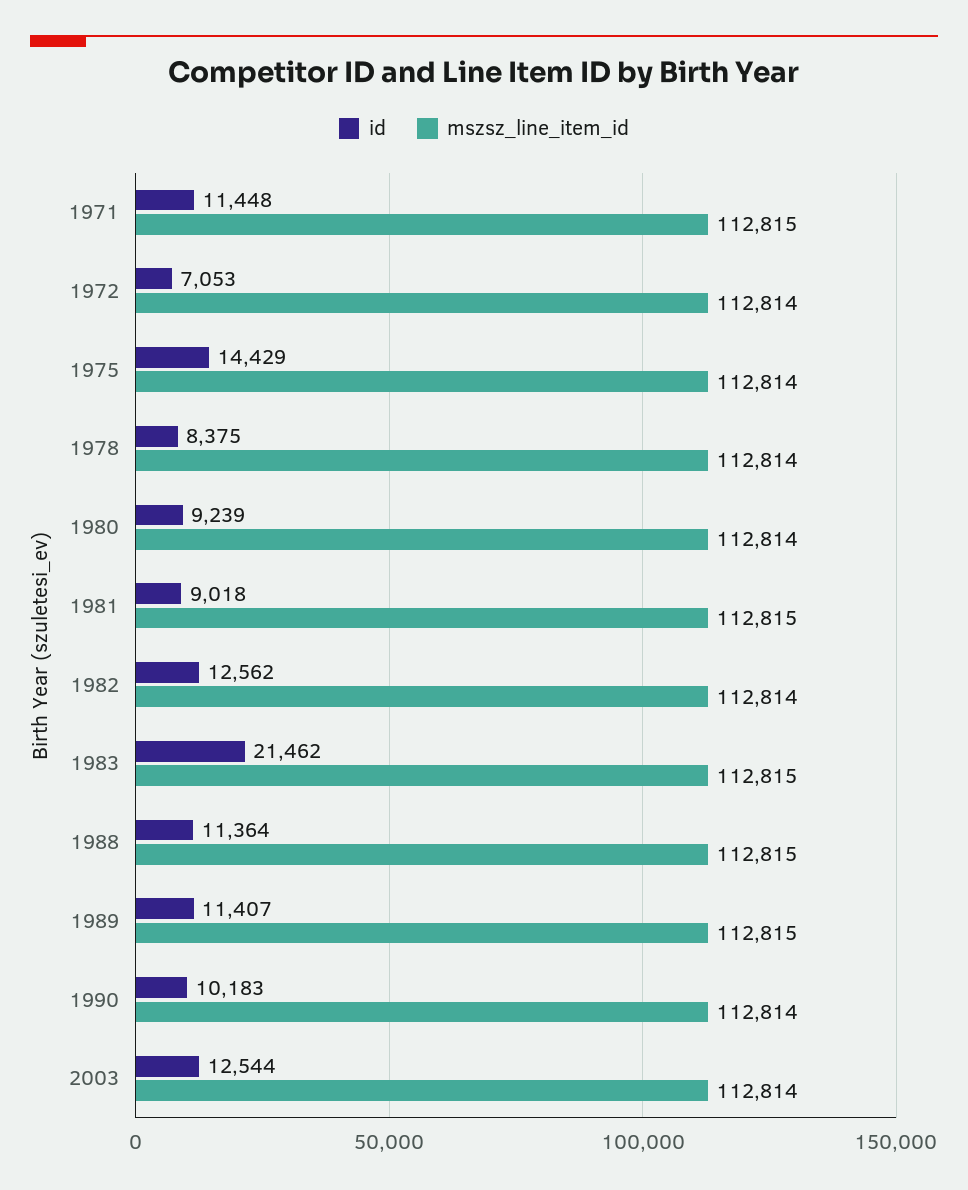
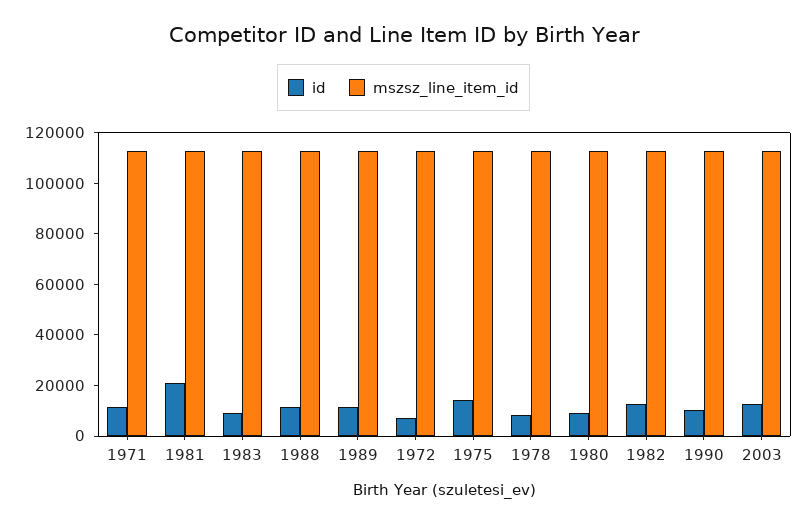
  {
    "id": {
      "1971": 11448,
      "1972": 7053,
      "1975": 14429,
      "1978": 8375,
      "1980": 9239,
-     "1981": 9018,
+     "1981": 20000,
      "1982": 12562,
-     "1983": 21462,
+     "1983": 10000,
      "1988": 11364,
      "1989": 11407,
      "1990": 10183,
      "2003": 12544
    },
    "mszsz_line_item_id": {
      "1971": 112815,
      "1972": 112814,
      "1975": 112814,
      "1978": 112814,
      "1980": 112814,
      "1981": 112815,
      "1982": 112814,
      "1983": 112815,
      "1988": 112815,
      "1989": 112815,
      "1990": 112814,
      "2003": 112814
    }
  }

